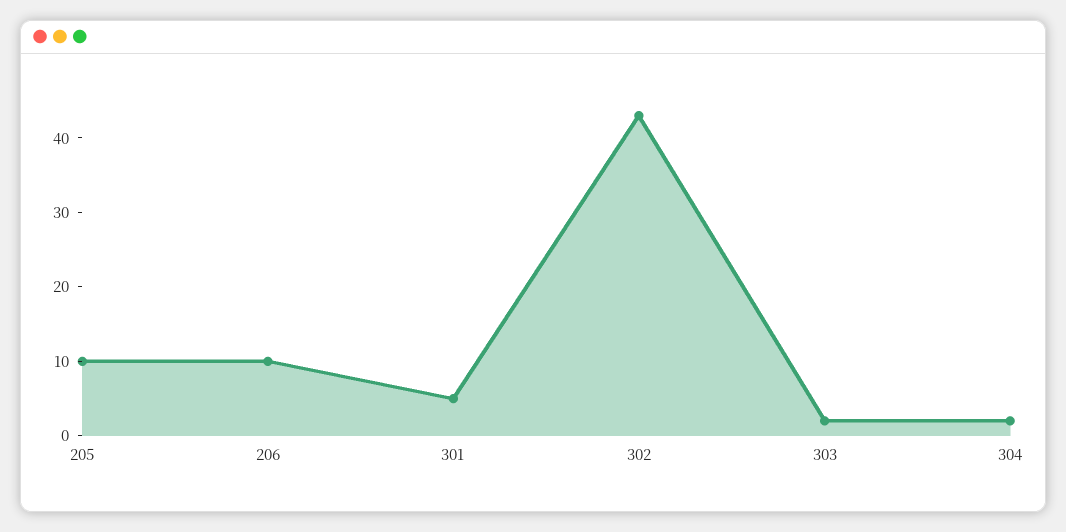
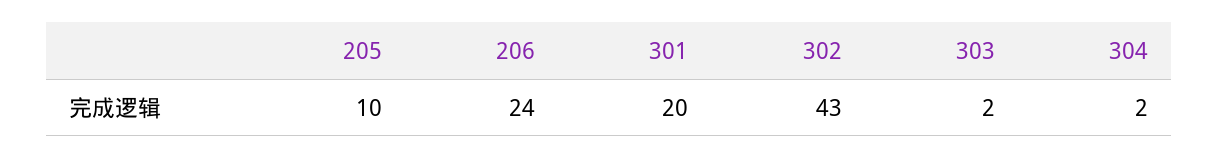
  {
    "205": 10,
-   "206": 10,
+   "206": 24,
-   "301": 5,
+   "301": 20,
    "302": 43,
    "303": 2,
    "304": 2
  }

